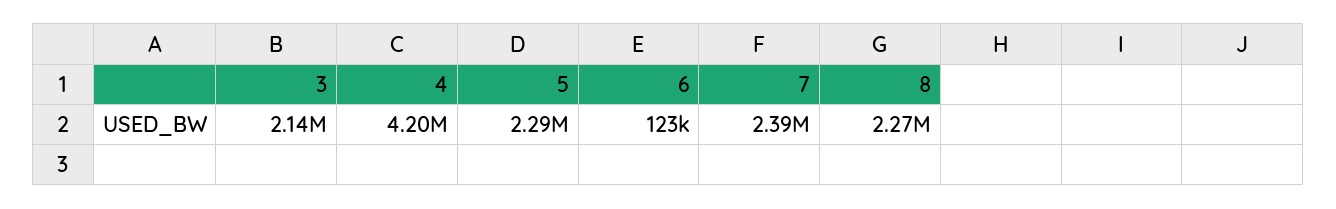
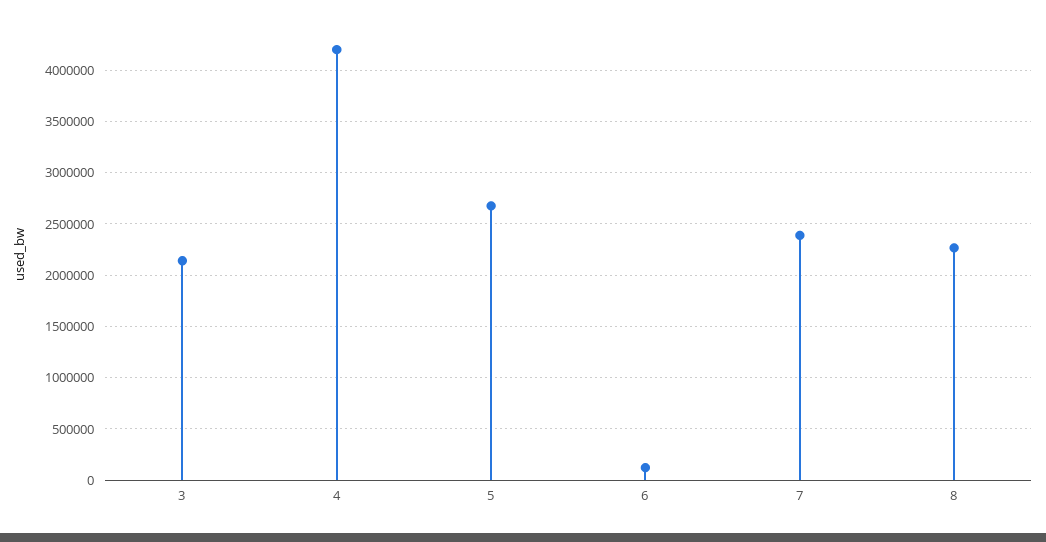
  {
    "3": 2140000,
    "4": 4200000,
-   "5": 2290000,
+   "5": 2700000,
    "6": 123000,
    "7": 2390000,
    "8": 2270000
  }

